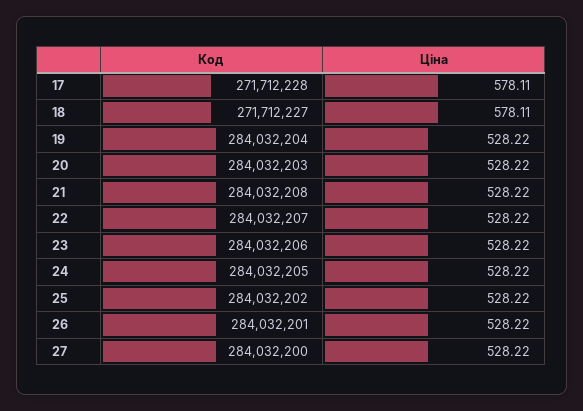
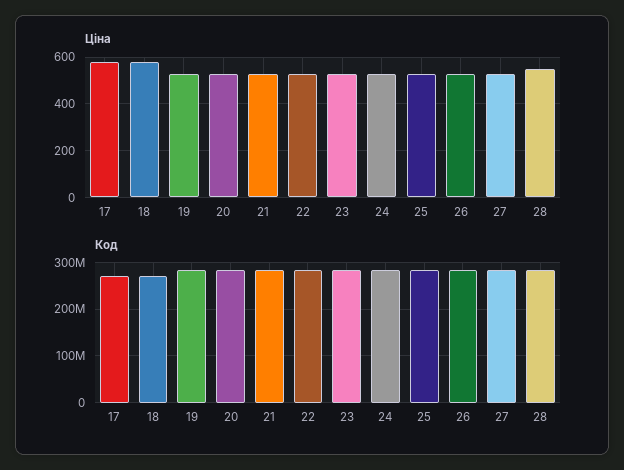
  {
    "Код": {
      "17": 271712228,
      "18": 271712227,
      "19": 284032204,
      "20": 284032203,
      "21": 284032208,
      "22": 284032207,
      "23": 284032206,
      "24": 284032205,
      "25": 284032202,
      "26": 284032201,
-     "27": 284032200
+     "27": 284032200,
+     "28": 280000000
    },
    "Ціна": {
      "17": 578.11,
      "18": 578.11,
      "19": 528.22,
      "20": 528.22,
      "21": 528.22,
      "22": 528.22,
      "23": 528.22,
      "24": 528.22,
      "25": 528.22,
      "26": 528.22,
-     "27": 528.22
+     "27": 528.22,
+     "28": 550
    }
  }

